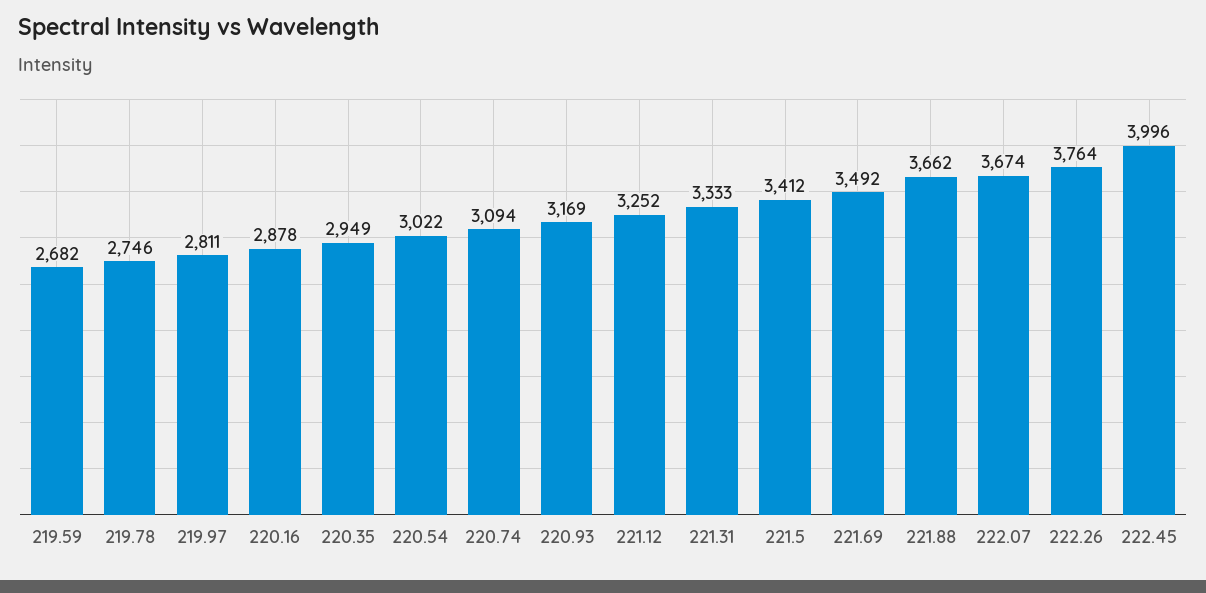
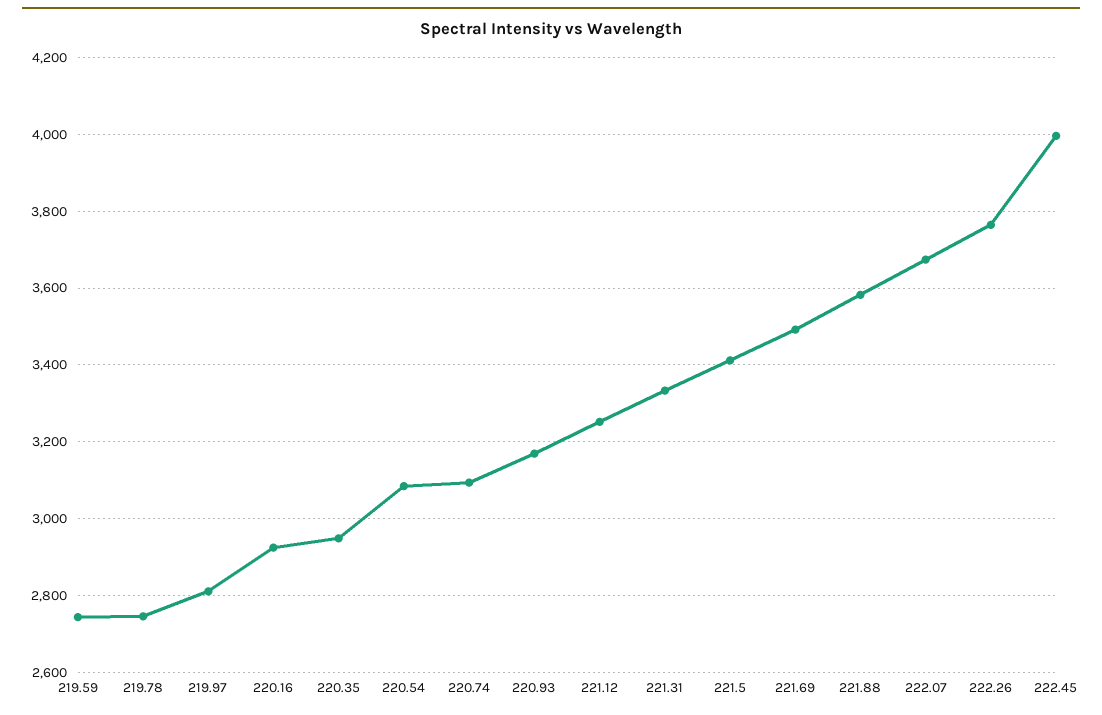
  {
-   "219.59": 2682,
+   "219.59": 2740,
    "219.78": 2746,
    "219.97": 2811,
-   "220.16": 2878,
+   "220.16": 2920,
    "220.35": 2949,
-   "220.54": 3022,
+   "220.54": 3080,
    "220.74": 3094,
    "220.93": 3169,
    "221.12": 3252,
    "221.31": 3333,
    "221.5": 3412,
    "221.69": 3492,
-   "221.88": 3662,
+   "221.88": 3580,
    "222.07": 3674,
    "222.26": 3764,
    "222.45": 3996
  }

